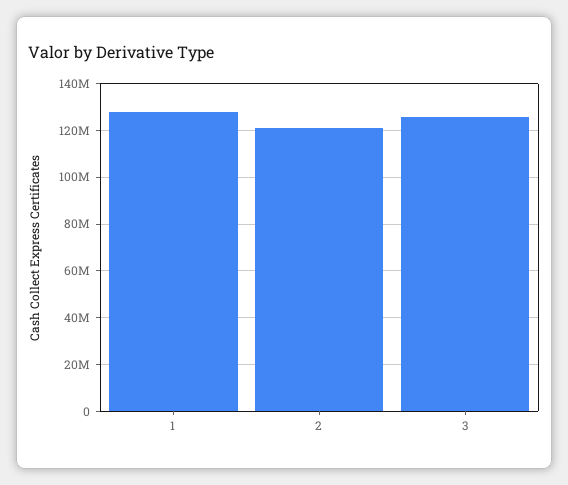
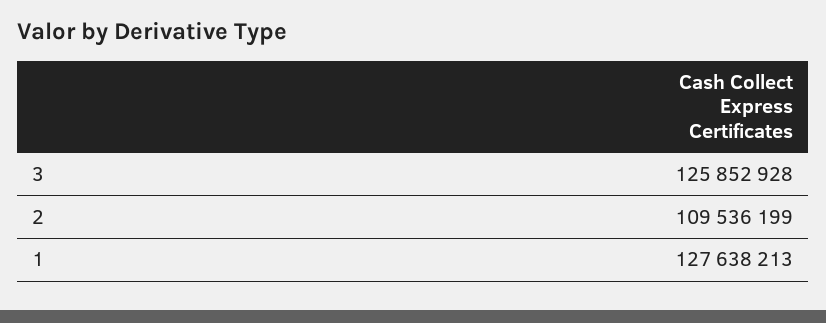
  {
    "1": 127638213,
-   "2": 120000000,
+   "2": 109536199,
    "3": 125852928
  }

